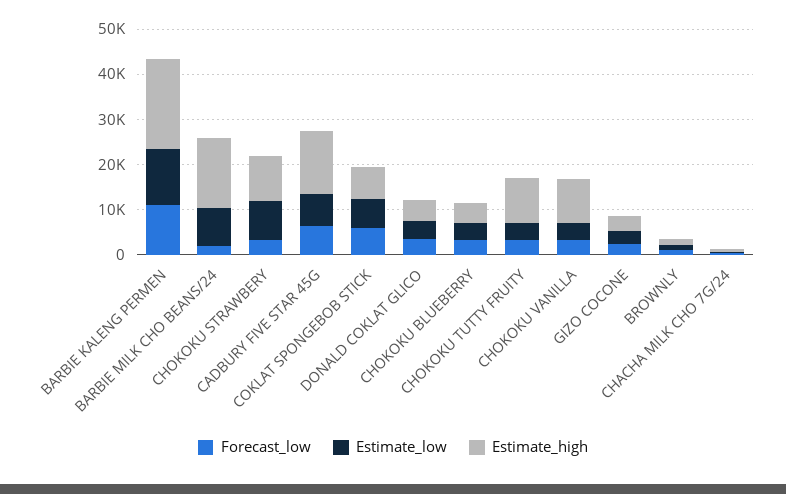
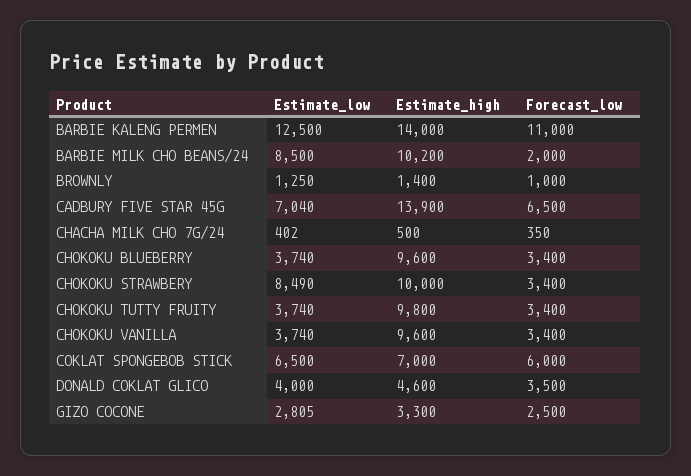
  {
    "Forecast_low": {
      "BARBIE KALENG PERMEN": 11000,
      "BARBIE MILK CHO BEANS/24": 2000,
      "CHOKOKU STRAWBERY": 3400,
      "CADBURY FIVE STAR 45G": 6500,
      "COKLAT SPONGEBOB STICK": 6000,
      "DONALD COKLAT GLICO": 3500,
      "CHOKOKU BLUEBERRY": 3400,
      "CHOKOKU TUTTY FRUITY": 3400,
      "CHOKOKU VANILLA": 3400,
      "GIZO COCONE": 2500,
      "BROWNLY": 1000,
      "CHACHA MILK CHO 7G/24": 350
    },
    "Estimate_low": {
      "BARBIE KALENG PERMEN": 12500,
      "BARBIE MILK CHO BEANS/24": 8500,
      "CHOKOKU STRAWBERY": 8490,
      "CADBURY FIVE STAR 45G": 7040,
      "COKLAT SPONGEBOB STICK": 6500,
      "DONALD COKLAT GLICO": 4000,
      "CHOKOKU BLUEBERRY": 3740,
      "CHOKOKU TUTTY FRUITY": 3740,
      "CHOKOKU VANILLA": 3740,
      "GIZO COCONE": 2805,
      "BROWNLY": 1250,
      "CHACHA MILK CHO 7G/24": 402
    },
    "Estimate_high": {
-     "BARBIE KALENG PERMEN": 20000,
+     "BARBIE KALENG PERMEN": 14000,
-     "BARBIE MILK CHO BEANS/24": 16000,
+     "BARBIE MILK CHO BEANS/24": 10200,
      "CHOKOKU STRAWBERY": 10000,
      "CADBURY FIVE STAR 45G": 13900,
      "COKLAT SPONGEBOB STICK": 7000,
      "DONALD COKLAT GLICO": 4600,
-     "CHOKOKU BLUEBERRY": 4000,
+     "CHOKOKU BLUEBERRY": 9600,
      "CHOKOKU TUTTY FRUITY": 9800,
      "CHOKOKU VANILLA": 9600,
      "GIZO COCONE": 3300,
      "BROWNLY": 1400,
      "CHACHA MILK CHO 7G/24": 500
    }
  }

